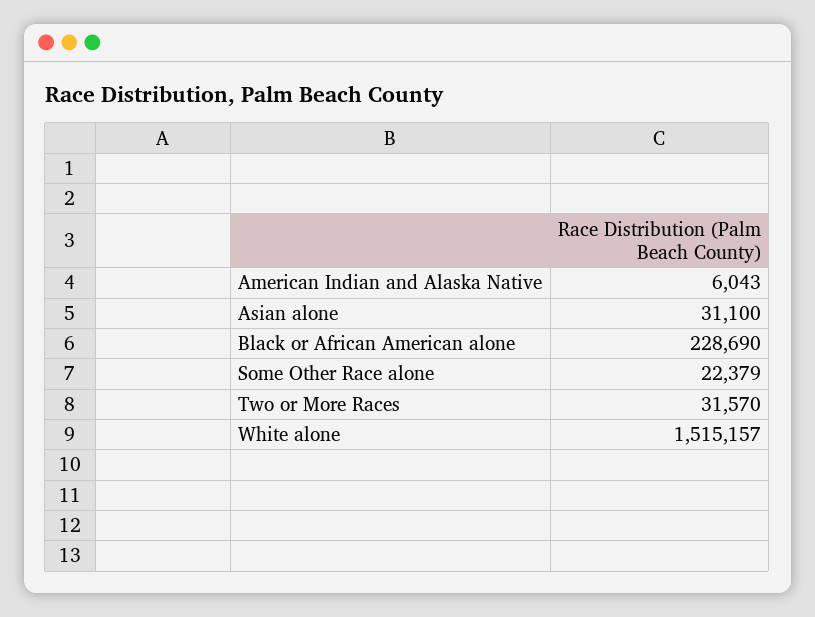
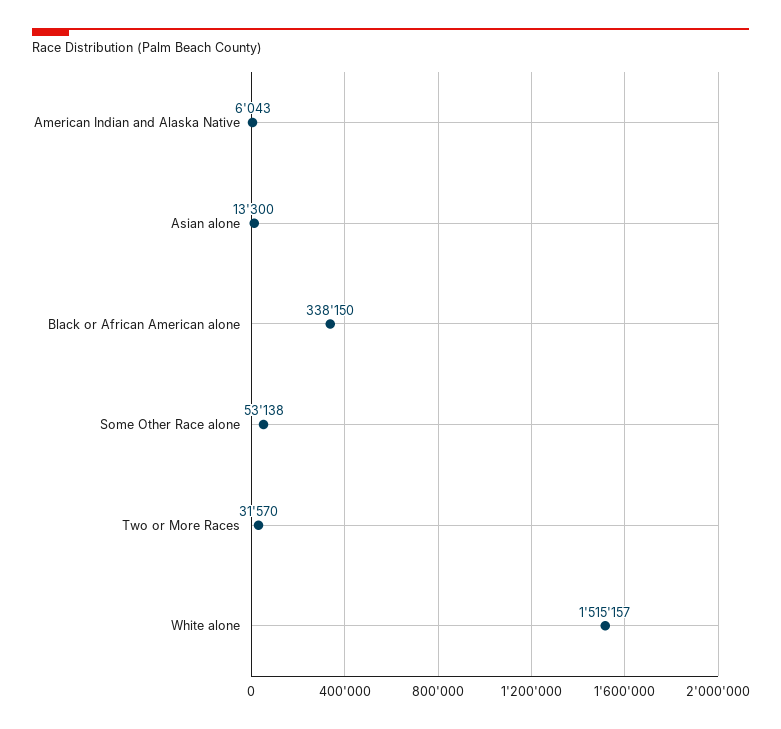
  {
    "American Indian and Alaska Native": 6043,
-   "Asian alone": 31100,
+   "Asian alone": 13300,
-   "Black or African American alone": 228690,
+   "Black or African American alone": 338150,
-   "Some Other Race alone": 22379,
+   "Some Other Race alone": 53138,
    "Two or More Races": 31570,
    "White alone": 1515157
  }

